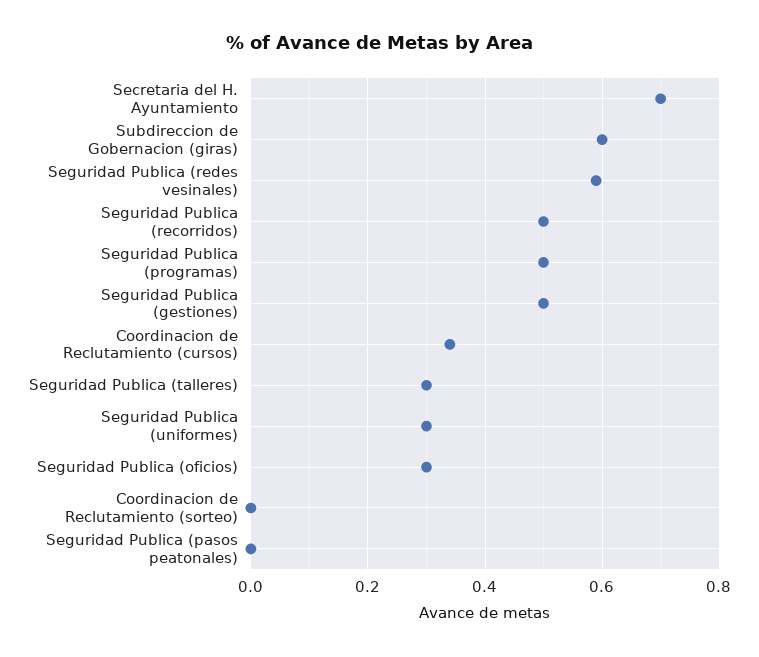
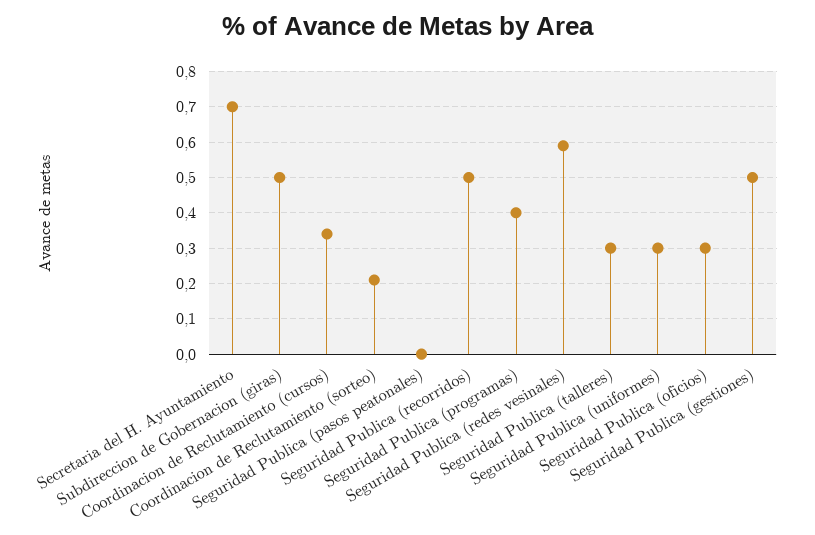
  {
    "Secretaria del H. Ayuntamiento": 0.7,
-   "Subdireccion de Gobernacion (giras)": 0.6,
+   "Subdireccion de Gobernacion (giras)": 0.5,
    "Seguridad Publica (redes vesinales)": 0.6,
    "Seguridad Publica (recorridos)": 0.5,
-   "Seguridad Publica (programas)": 0.5,
+   "Seguridad Publica (programas)": 0.4,
    "Seguridad Publica (gestiones)": 0.5,
    "Coordinacion de Reclutamiento (cursos)": 0.35,
    "Seguridad Publica (talleres)": 0.3,
    "Seguridad Publica (uniformes)": 0.3,
    "Seguridad Publica (oficios)": 0.3,
-   "Coordinacion de Reclutamiento (sorteo)": 0,
+   "Coordinacion de Reclutamiento (sorteo)": 0.2,
    "Seguridad Publica (pasos peatonales)": 0
  }

